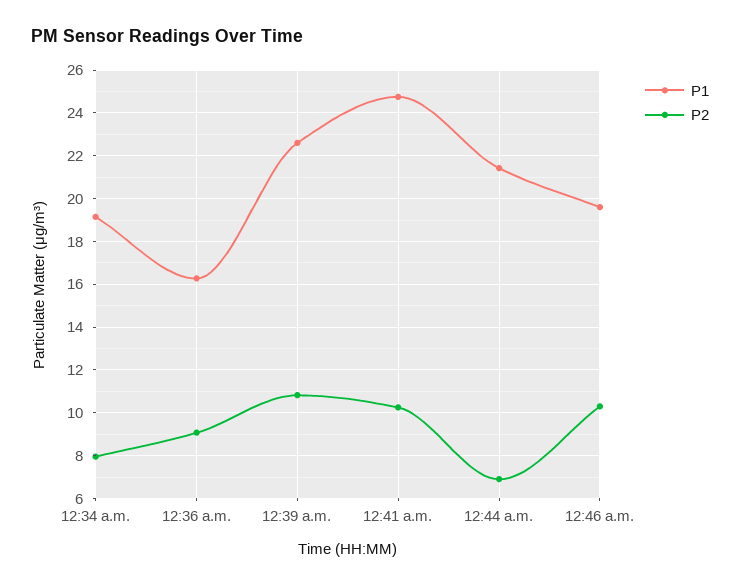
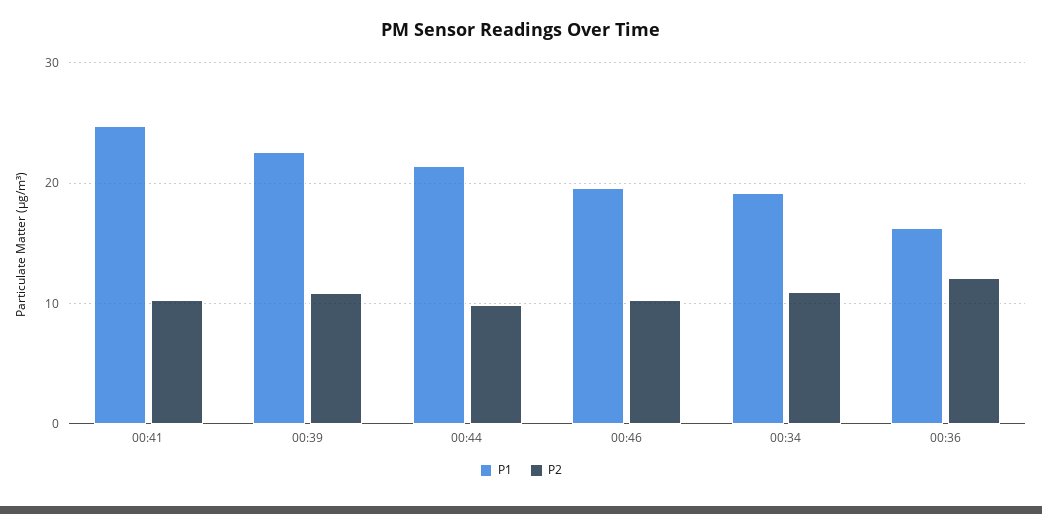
  {
    "P1": {
      "12:34 a.m.": 19,
      "12:36 a.m.": 16.5,
      "12:39 a.m.": 22.5,
      "12:41 a.m.": 25,
      "12:44 a.m.": 21.5,
      "12:46 a.m.": 19.5
    },
    "P2": {
-     "12:34 a.m.": 8,
+     "12:34 a.m.": 11,
-     "12:36 a.m.": 9,
+     "12:36 a.m.": 12,
      "12:39 a.m.": 11,
      "12:41 a.m.": 10.5,
-     "12:44 a.m.": 7,
+     "12:44 a.m.": 10,
      "12:46 a.m.": 10.5
    }
  }

